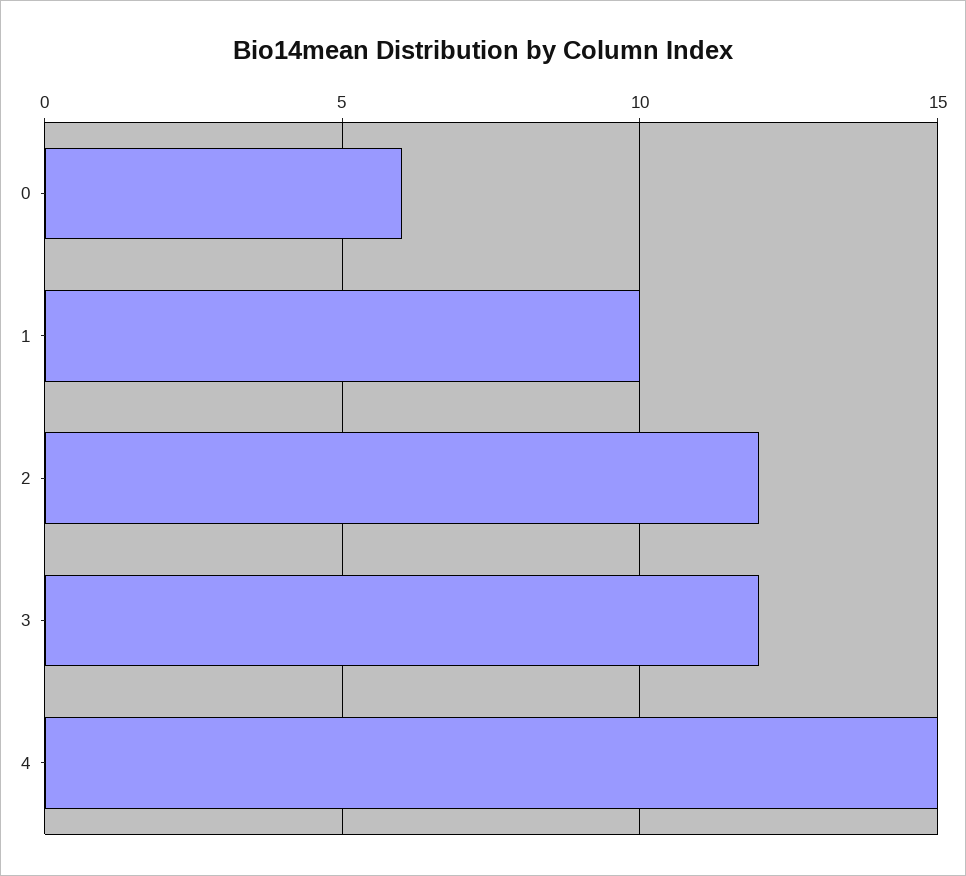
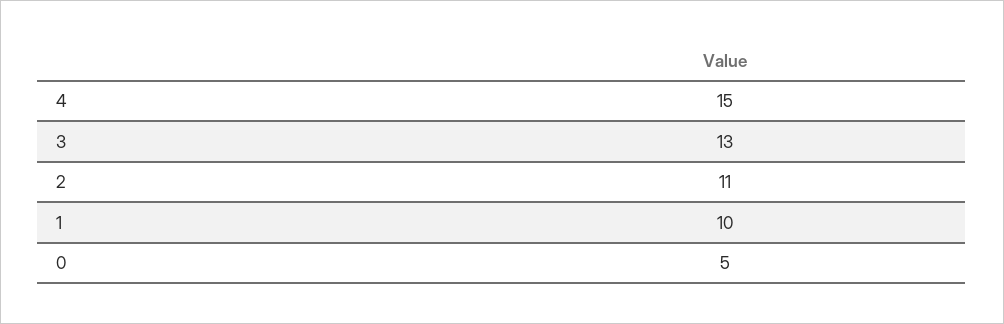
  {
-   "0": 6,
+   "0": 5,
    "1": 10,
-   "2": 12,
+   "2": 11,
-   "3": 12,
+   "3": 13,
    "4": 15
  }

